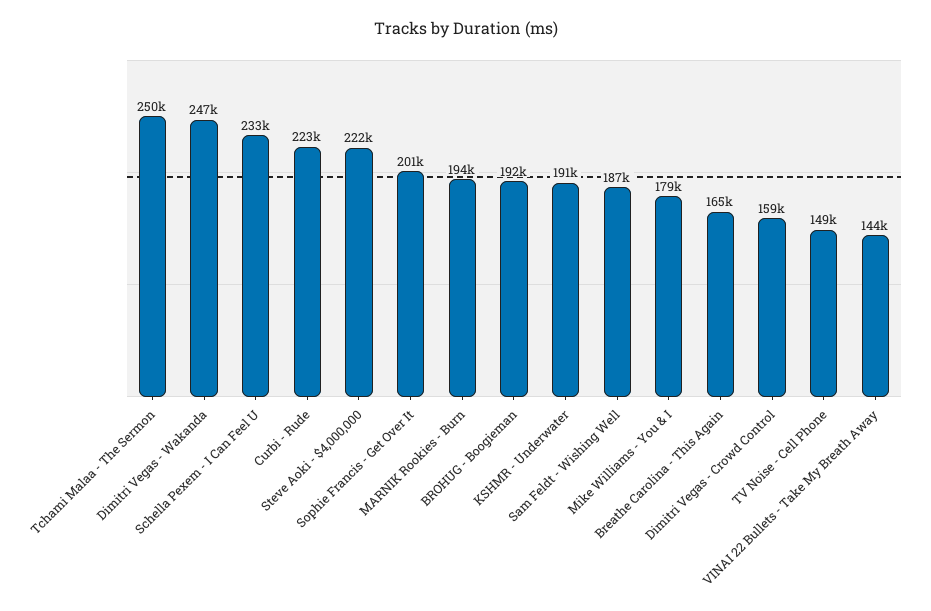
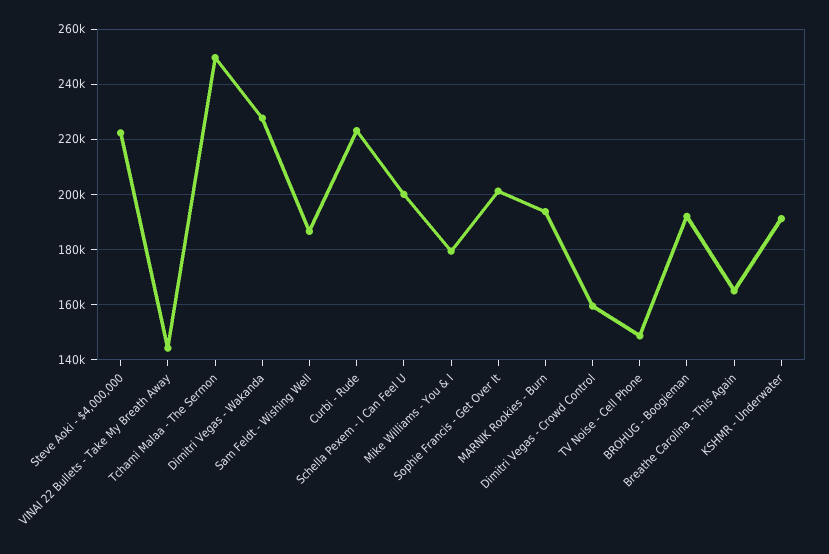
  {
    "Tchami Malaa - The Sermon": 250000,
-   "Dimitri Vegas - Wakanda": 247000,
+   "Dimitri Vegas - Wakanda": 227500,
-   "Schella Pexem - I Can Feel U": 233000,
+   "Schella Pexem - I Can Feel U": 200000,
    "Curbi - Rude": 223000,
    "Steve Aoki - $4,000,000": 222000,
    "Sophie Francis - Get Over It": 201000,
    "MARNIK Rookies - Burn": 194000,
    "BROHUG - Boogieman": 192000,
    "KSHMR - Underwater": 191000,
    "Sam Feldt - Wishing Well": 187000,
    "Mike Williams - You & I": 179000,
    "Breathe Carolina - This Again": 165000,
    "Dimitri Vegas - Crowd Control": 159000,
    "TV Noise - Cell Phone": 149000,
    "VINAI 22 Bullets - Take My Breath Away": 144000
  }

